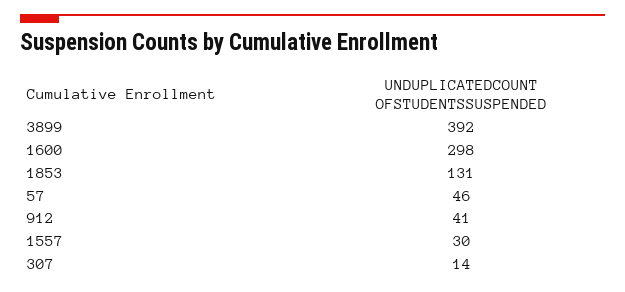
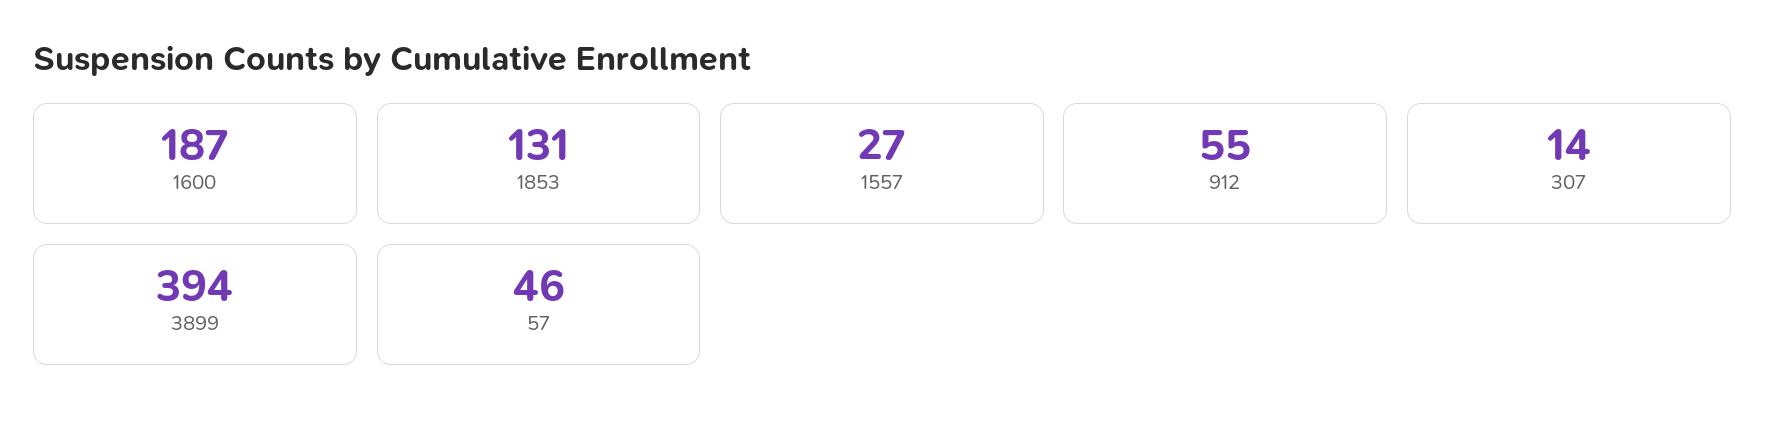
  {
-   "3899": 392,
+   "3899": 394,
-   "1600": 298,
+   "1600": 187,
    "1853": 131,
    "57": 46,
-   "912": 41,
+   "912": 55,
-   "1557": 30,
+   "1557": 27,
    "307": 14
  }

